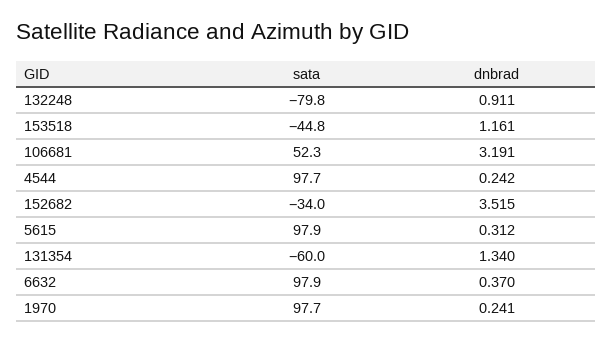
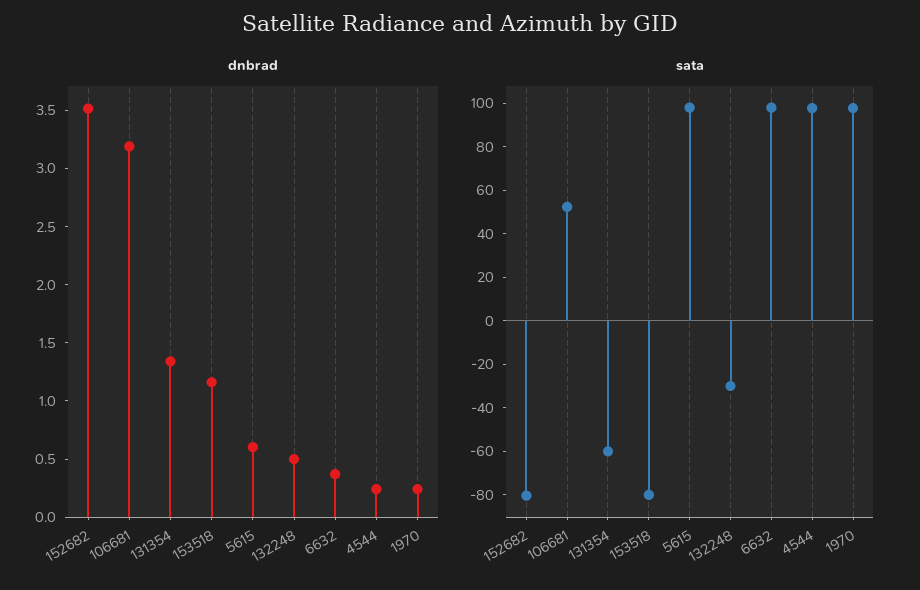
  {
    "sata": {
-     "132248": -79.8,
+     "132248": -30,
-     "153518": -44.8,
+     "153518": -80,
      "106681": 52.3,
      "4544": 97.7,
-     "152682": -34,
+     "152682": -80,
      "5615": 97.9,
      "131354": -60,
      "6632": 97.9,
      "1970": 97.7
    },
    "dnbrad": {
-     "132248": 0.911,
+     "132248": 0.5,
      "153518": 1.161,
      "106681": 3.191,
      "4544": 0.242,
      "152682": 3.515,
-     "5615": 0.312,
+     "5615": 0.6,
      "131354": 1.34,
      "6632": 0.37,
      "1970": 0.241
    }
  }

